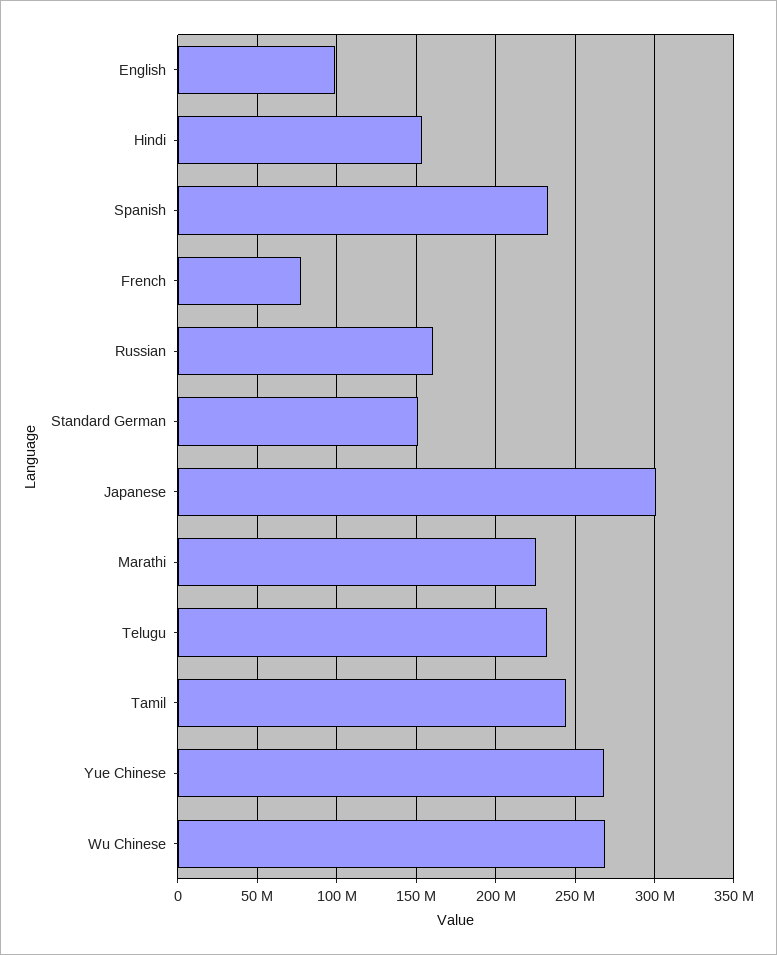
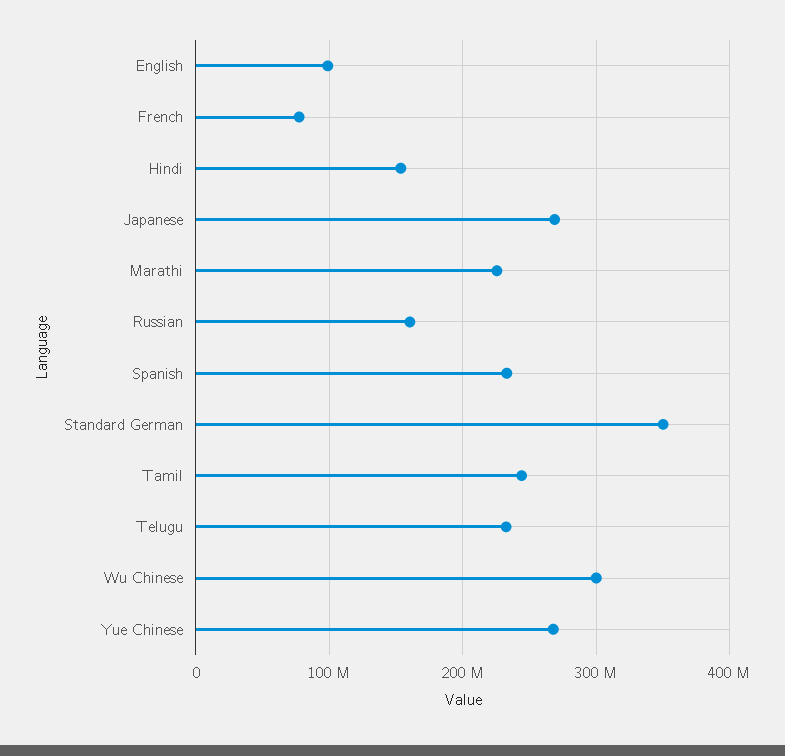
  {
    "English": 100000000,
    "Hindi": 155000000,
    "Spanish": 235000000,
    "French": 80000000,
    "Russian": 160000000,
-   "Standard German": 150000000,
+   "Standard German": 350000000,
-   "Japanese": 300000000,
+   "Japanese": 270000000,
    "Marathi": 225000000,
    "Telugu": 235000000,
    "Tamil": 245000000,
    "Yue Chinese": 270000000,
-   "Wu Chinese": 270000000
+   "Wu Chinese": 300000000
  }

